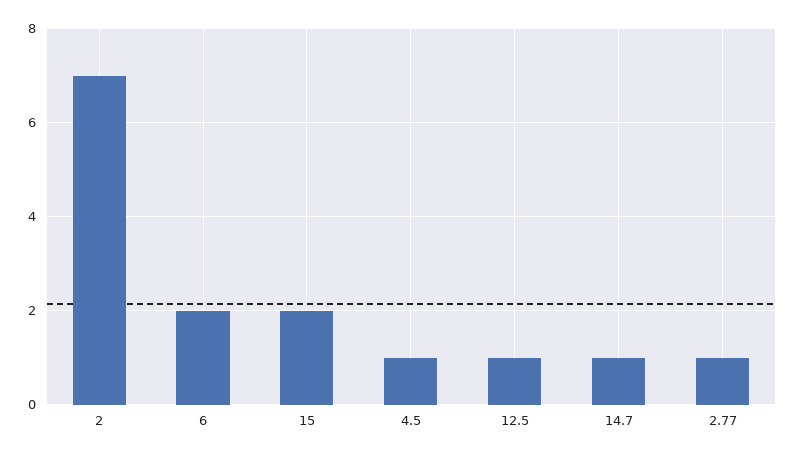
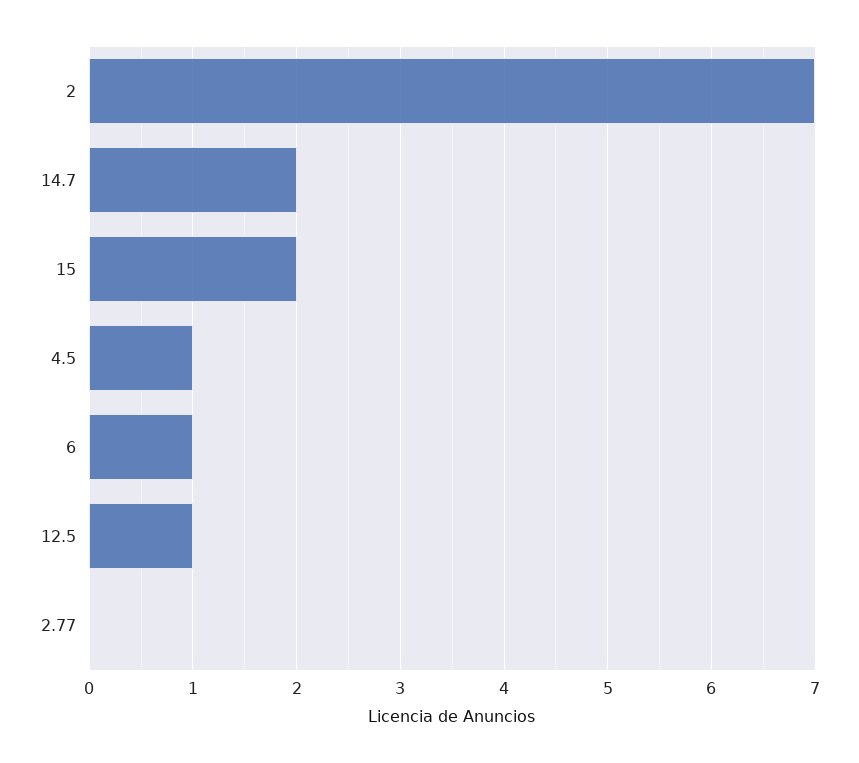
  {
    "2": 7,
-   "6": 2,
+   "6": 1,
    "15": 2,
    "4.5": 1,
    "12.5": 1,
-   "14.7": 1,
+   "14.7": 2,
-   "2.77": 1
+   "2.77": 0
  }

